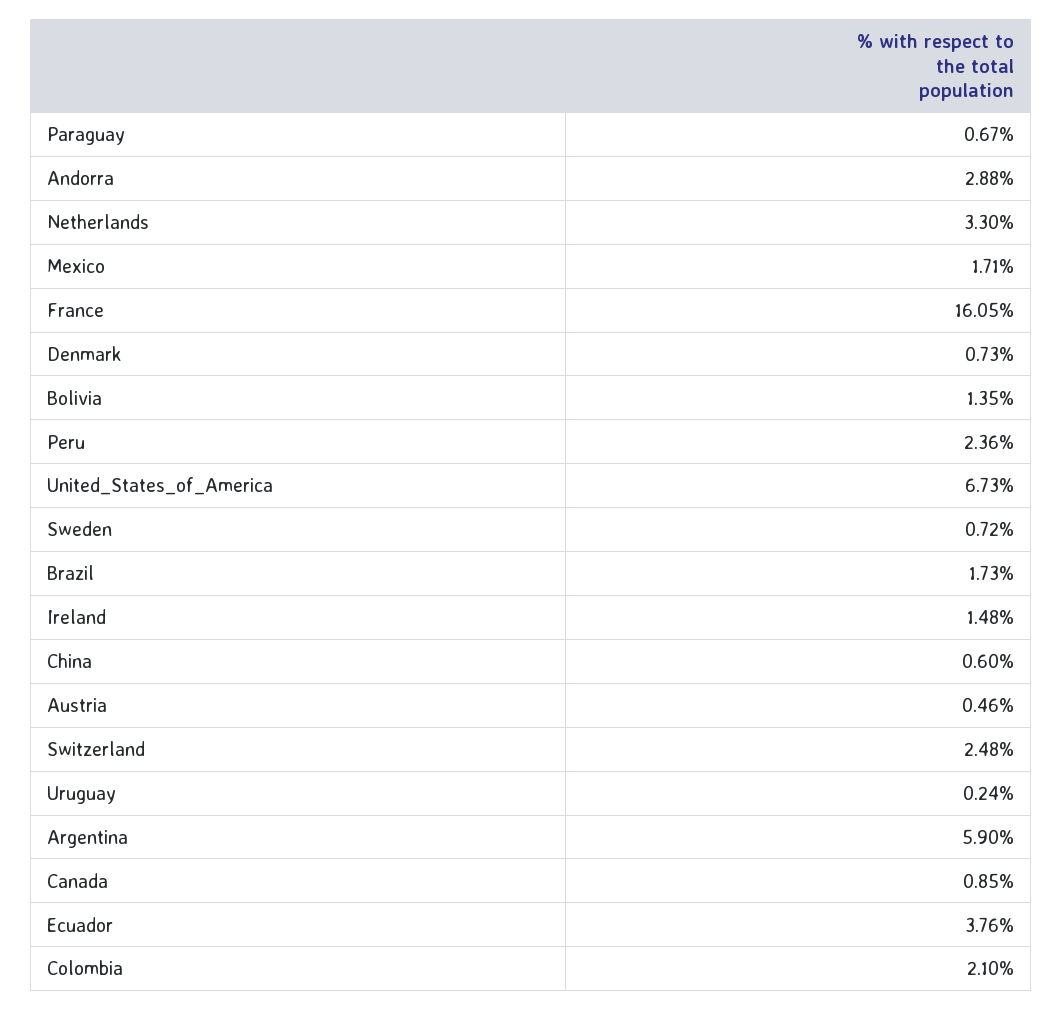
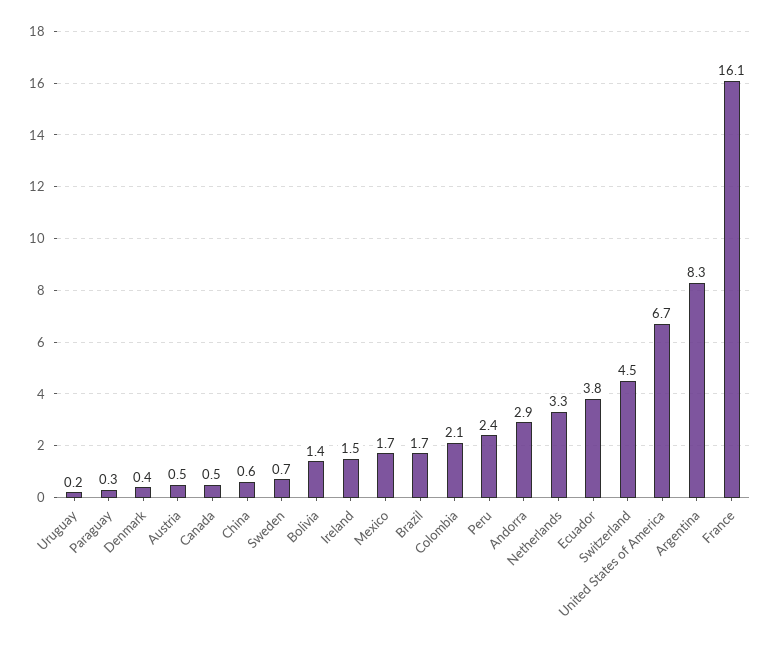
  {
-   "Paraguay": 0.67,
+   "Paraguay": 0.3,
    "Andorra": 2.88,
    "Netherlands": 3.3,
    "Mexico": 1.71,
    "France": 16.05,
-   "Denmark": 0.73,
+   "Denmark": 0.4,
    "Bolivia": 1.35,
    "Peru": 2.36,
    "United_States_of_America": 6.73,
    "Sweden": 0.72,
    "Brazil": 1.73,
    "Ireland": 1.48,
    "China": 0.6,
    "Austria": 0.46,
-   "Switzerland": 2.48,
+   "Switzerland": 4.5,
    "Uruguay": 0.24,
-   "Argentina": 5.9,
+   "Argentina": 8.3,
-   "Canada": 0.85,
+   "Canada": 0.5,
    "Ecuador": 3.76,
    "Colombia": 2.1
  }

